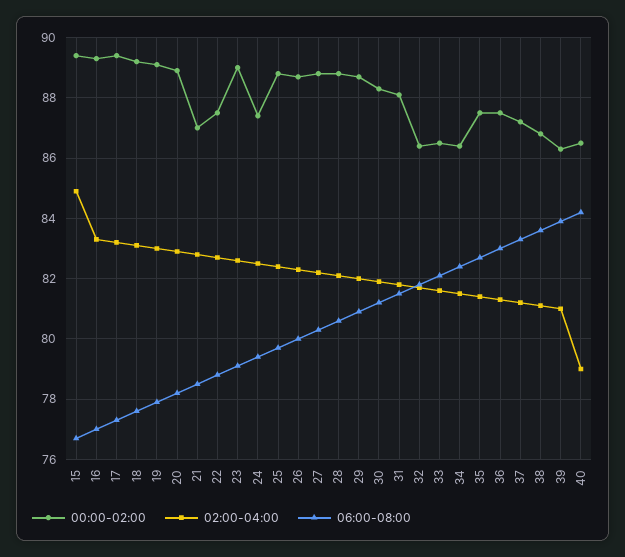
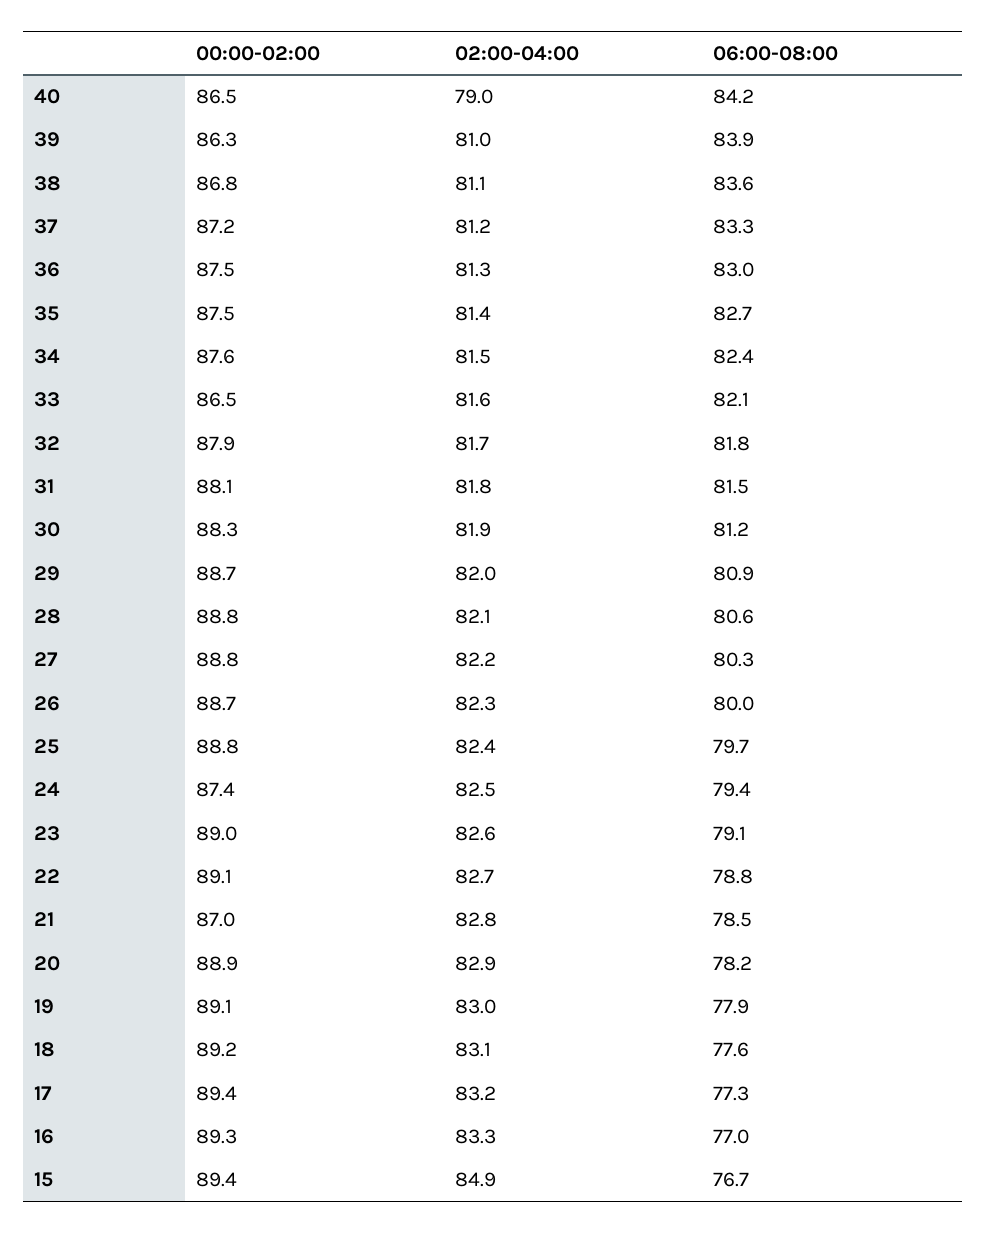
  {
    "00:00-02:00": {
      "15": 89.4,
      "16": 89.3,
      "17": 89.4,
      "18": 89.2,
      "19": 89.1,
      "20": 88.9,
      "21": 87,
-     "22": 87.5,
+     "22": 89.1,
      "23": 89,
      "24": 87.4,
      "25": 88.8,
      "26": 88.7,
      "27": 88.8,
      "28": 88.8,
      "29": 88.7,
      "30": 88.3,
      "31": 88.1,
-     "32": 86.5,
+     "32": 87.9,
      "33": 86.5,
-     "34": 86.5,
+     "34": 87.6,
      "35": 87.5,
      "36": 87.5,
      "37": 87.2,
      "38": 86.8,
      "39": 86.3,
      "40": 86.5
    },
    "02:00-04:00": {
      "15": 84.9,
      "16": 83.3,
      "17": 83.2,
      "18": 83.1,
      "19": 83,
      "20": 82.9,
      "21": 82.8,
      "22": 82.7,
      "23": 82.6,
      "24": 82.5,
      "25": 82.4,
      "26": 82.3,
      "27": 82.2,
      "28": 82.1,
      "29": 82,
      "30": 81.9,
      "31": 81.8,
      "32": 81.7,
      "33": 81.6,
      "34": 81.5,
      "35": 81.4,
      "36": 81.3,
      "37": 81.2,
      "38": 81.1,
      "39": 81,
      "40": 79
    },
    "06:00-08:00": {
      "15": 76.7,
      "16": 77,
      "17": 77.3,
      "18": 77.6,
      "19": 77.9,
      "20": 78.2,
      "21": 78.5,
      "22": 78.8,
      "23": 79.1,
      "24": 79.4,
      "25": 79.7,
      "26": 80,
      "27": 80.3,
      "28": 80.6,
      "29": 80.9,
      "30": 81.2,
      "31": 81.5,
      "32": 81.8,
      "33": 82.1,
      "34": 82.4,
      "35": 82.7,
      "36": 83,
      "37": 83.3,
      "38": 83.6,
      "39": 83.9,
      "40": 84.2
    }
  }

